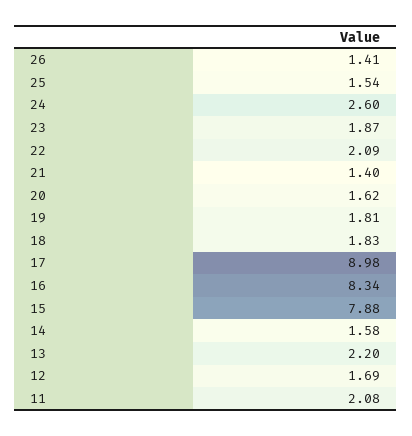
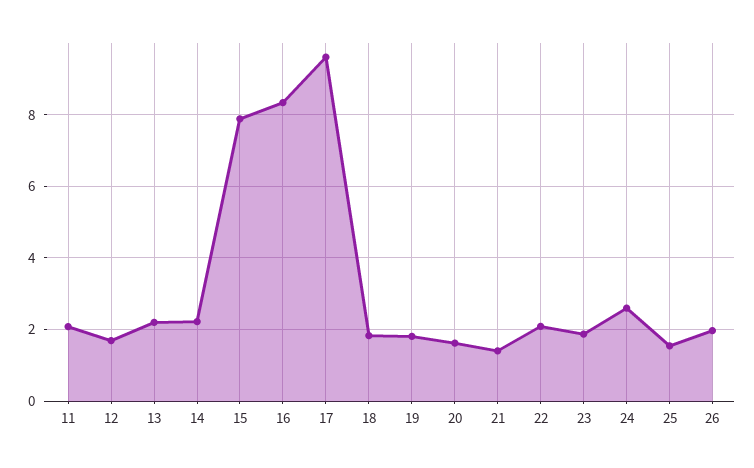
  {
-   "26": 1.41,
+   "26": 2,
    "25": 1.54,
    "24": 2.6,
    "23": 1.87,
    "22": 2.09,
    "21": 1.4,
    "20": 1.62,
    "19": 1.81,
    "18": 1.83,
-   "17": 8.98,
+   "17": 9.6,
    "16": 8.34,
    "15": 7.88,
-   "14": 1.58,
+   "14": 2.2,
    "13": 2.2,
    "12": 1.69,
    "11": 2.08
  }

